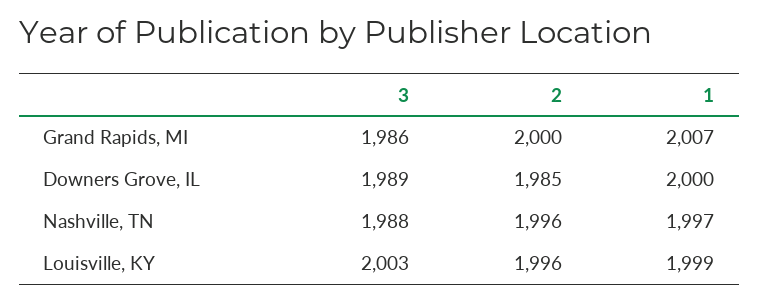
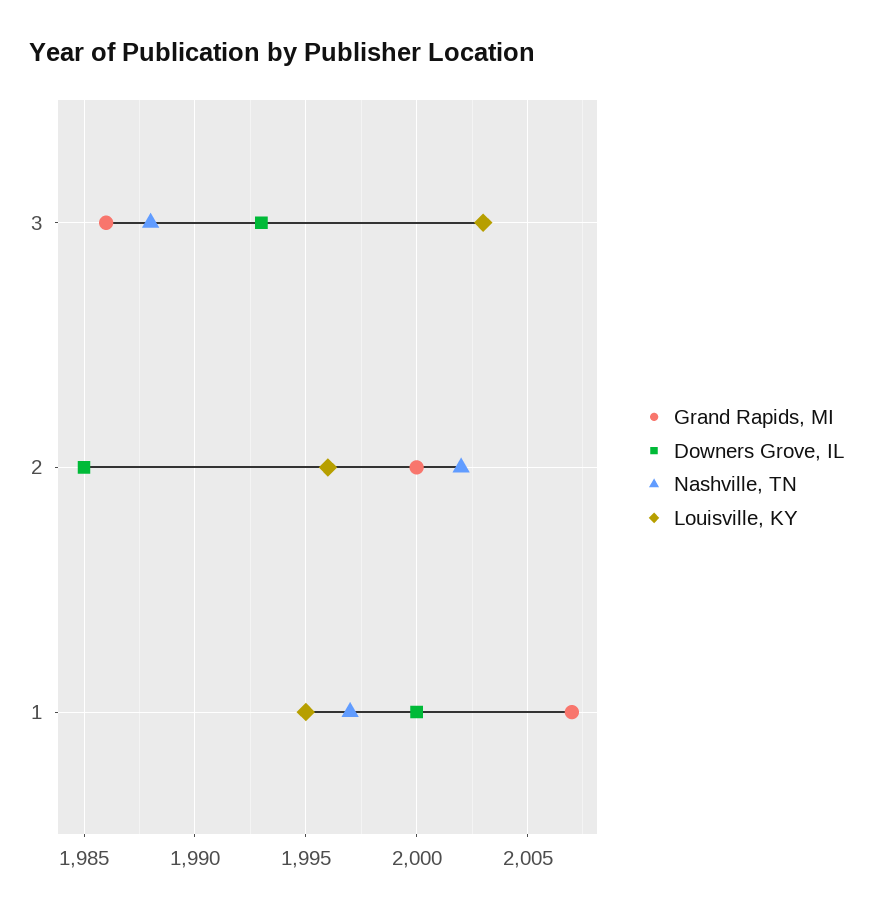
  {
    "Grand Rapids, MI": {
      "3": 1986,
      "2": 2000,
      "1": 2007
    },
    "Downers Grove, IL": {
-     "3": 1989,
+     "3": 1993,
      "2": 1985,
      "1": 2000
    },
    "Nashville, TN": {
      "3": 1988,
-     "2": 1996,
+     "2": 2002,
      "1": 1997
    },
    "Louisville, KY": {
      "3": 2003,
      "2": 1996,
-     "1": 1999
+     "1": 1995
    }
  }

